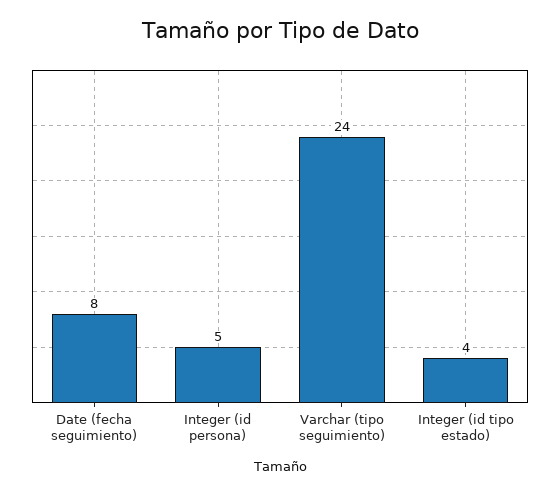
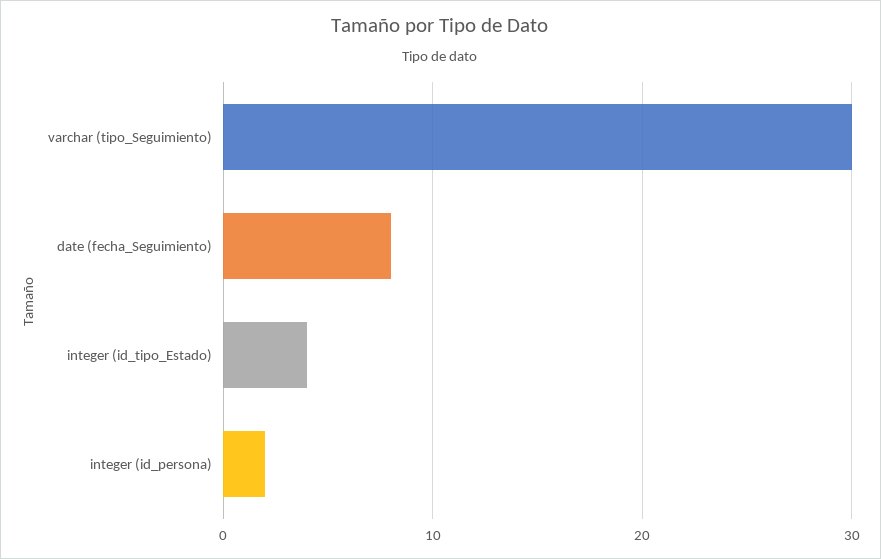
  {
    "Date (fecha seguimiento)": 8,
-   "Integer (id persona)": 5,
+   "Integer (id persona)": 2,
-   "Varchar (tipo seguimiento)": 24,
+   "Varchar (tipo seguimiento)": 30,
    "Integer (id tipo estado)": 4
  }

